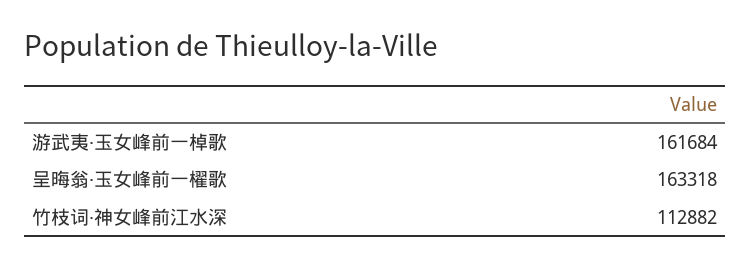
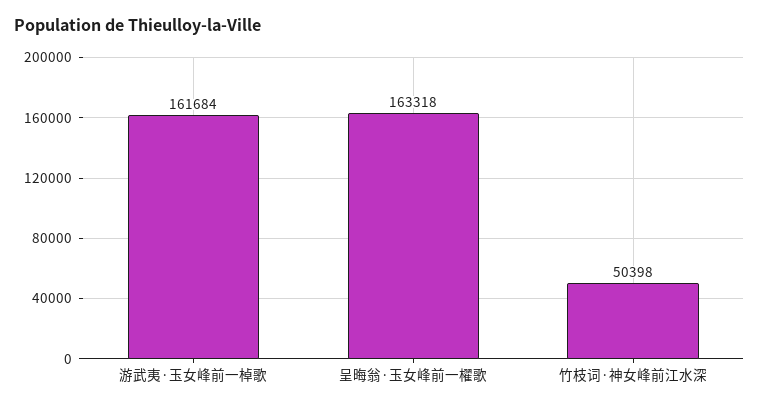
  {
    "游武夷·玉女峰前一棹歌": 161684,
    "呈晦翁·玉女峰前一櫂歌": 163318,
-   "竹枝词·神女峰前江水深": 112882
+   "竹枝词·神女峰前江水深": 50398
  }

